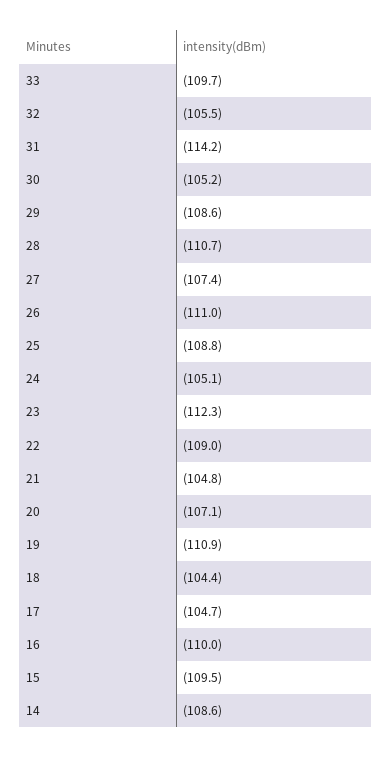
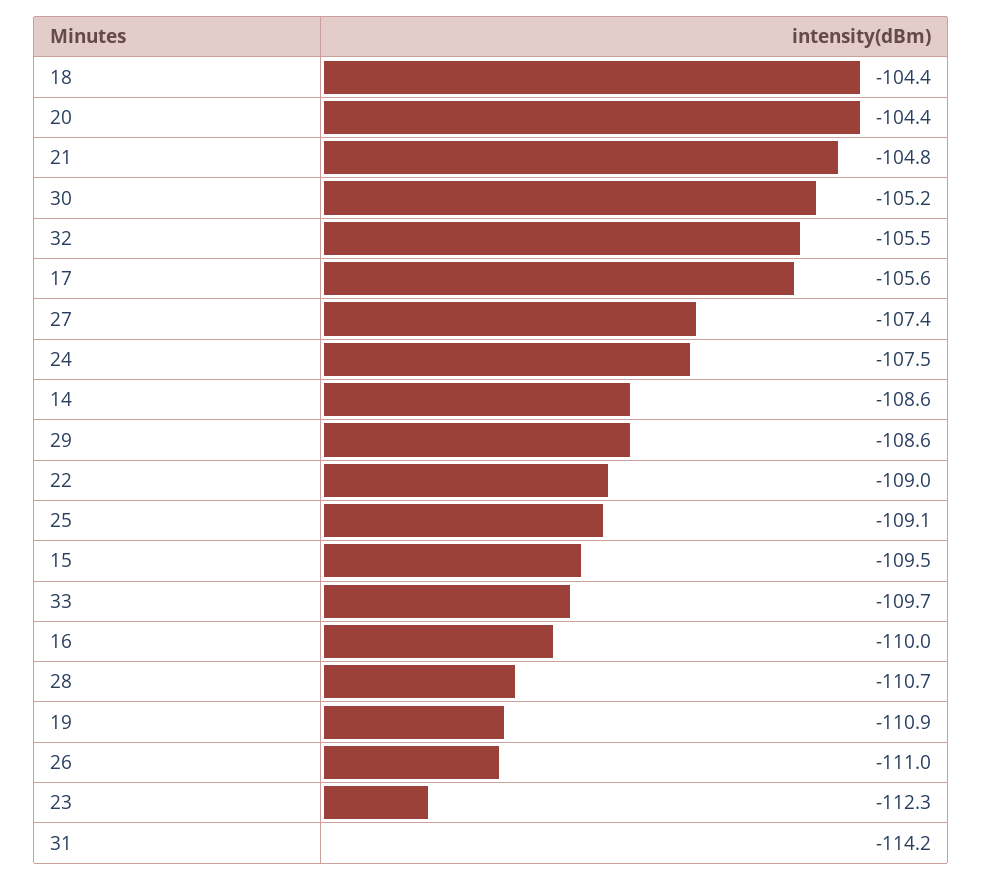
  {
    "33": -109.7,
    "32": -105.5,
    "31": -114.2,
    "30": -105.2,
    "29": -108.6,
    "28": -110.7,
    "27": -107.4,
    "26": -111,
-   "25": -108.8,
+   "25": -109.1,
-   "24": -105.1,
+   "24": -107.5,
    "23": -112.3,
    "22": -109,
    "21": -104.8,
-   "20": -107.1,
+   "20": -104.4,
    "19": -110.9,
    "18": -104.4,
-   "17": -104.7,
+   "17": -105.6,
    "16": -110,
    "15": -109.5,
    "14": -108.6
  }

